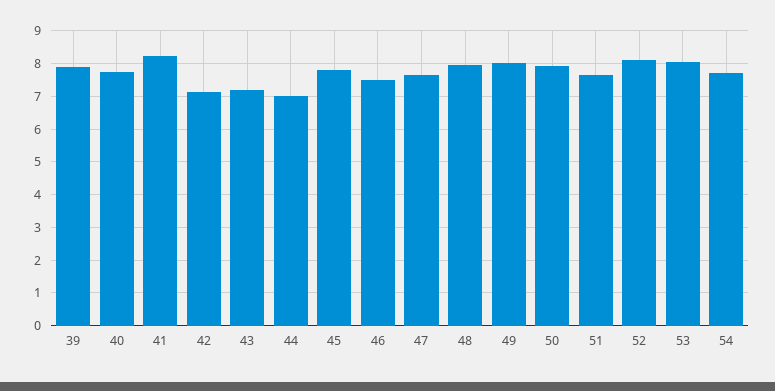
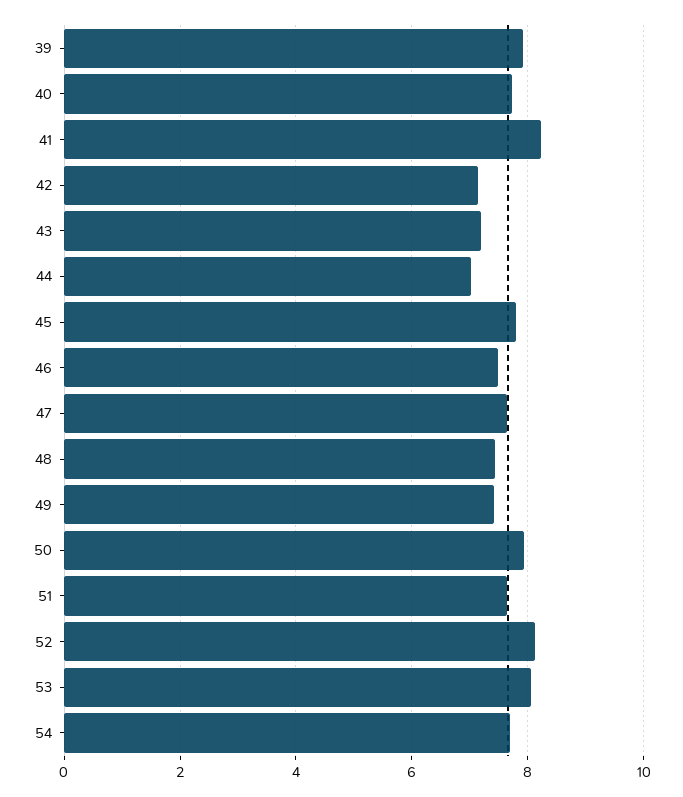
  {
    "39": 8,
    "40": 7.8,
    "41": 8.2,
    "42": 7.2,
    "43": 7.2,
    "44": 7,
    "45": 7.8,
    "46": 7.4,
    "47": 7.6,
-   "48": 8,
+   "48": 7.4,
-   "49": 8,
+   "49": 7.4,
    "50": 8,
    "51": 7.6,
    "52": 8.2,
    "53": 8,
    "54": 7.8
  }

